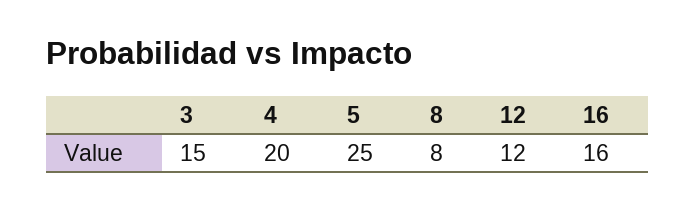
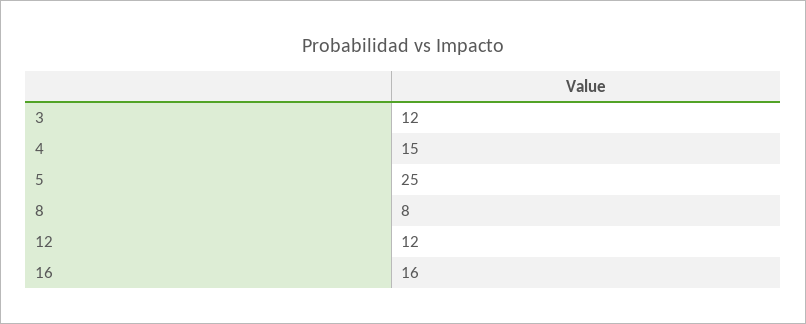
  {
-   "3": 15,
+   "3": 12,
-   "4": 20,
+   "4": 15,
    "5": 25,
    "8": 8,
    "12": 12,
    "16": 16
  }

